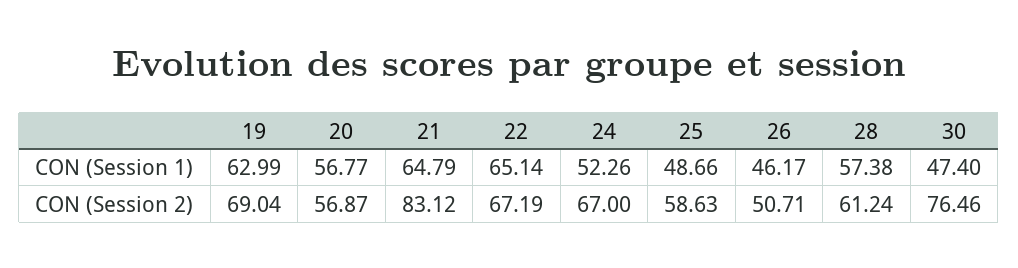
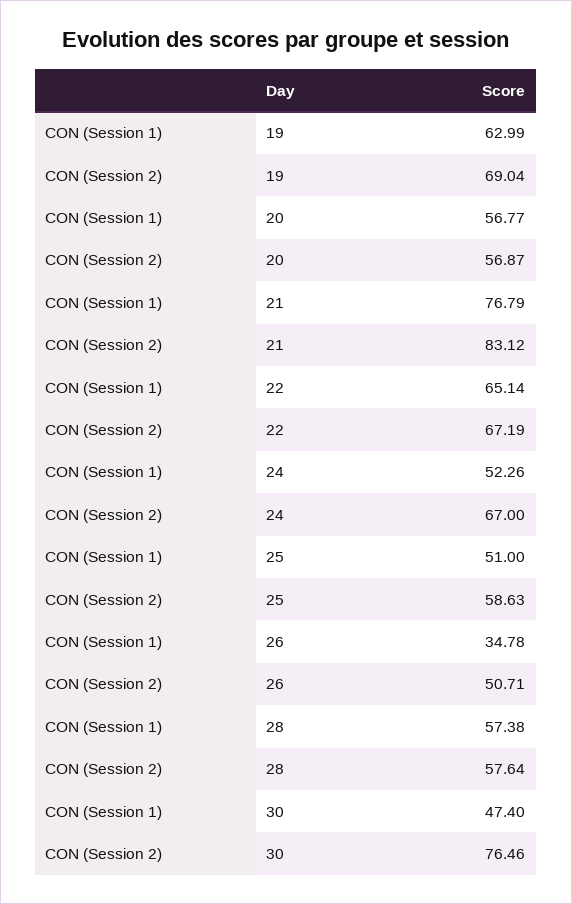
  {
    "19": {
      "CON (Session 1)": 62.99,
      "CON (Session 2)": 69.04
    },
    "20": {
      "CON (Session 1)": 56.77,
      "CON (Session 2)": 56.87
    },
    "21": {
-     "CON (Session 1)": 64.79,
+     "CON (Session 1)": 76.79,
      "CON (Session 2)": 83.12
    },
    "22": {
      "CON (Session 1)": 65.14,
      "CON (Session 2)": 67.19
    },
    "24": {
      "CON (Session 1)": 52.26,
      "CON (Session 2)": 67
    },
    "25": {
-     "CON (Session 1)": 48.66,
+     "CON (Session 1)": 51,
      "CON (Session 2)": 58.63
    },
    "26": {
-     "CON (Session 1)": 46.17,
+     "CON (Session 1)": 34.78,
      "CON (Session 2)": 50.71
    },
    "28": {
      "CON (Session 1)": 57.38,
-     "CON (Session 2)": 61.24
+     "CON (Session 2)": 57.64
    },
    "30": {
      "CON (Session 1)": 47.4,
      "CON (Session 2)": 76.46
    }
  }

